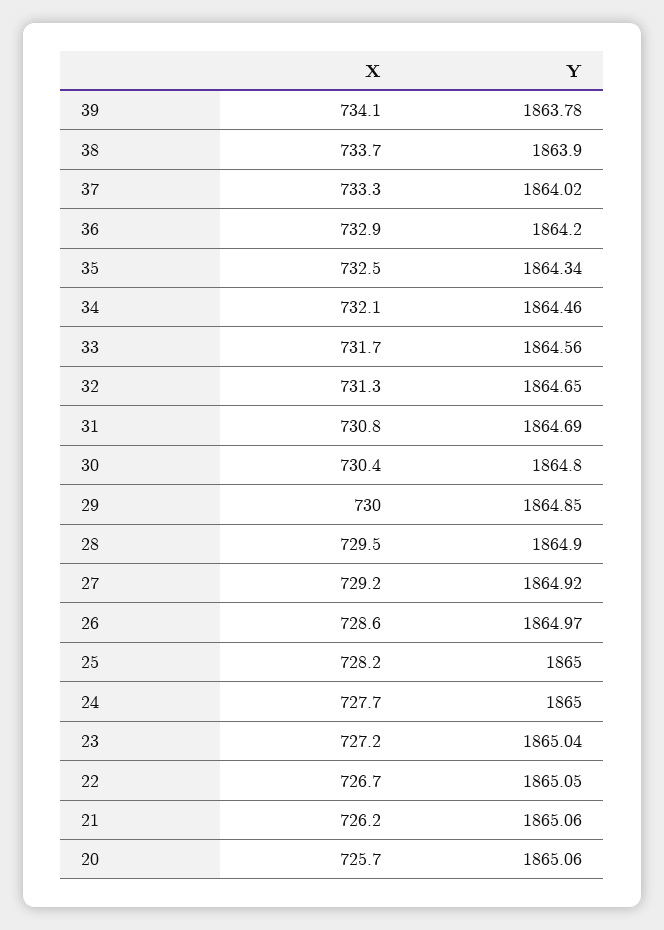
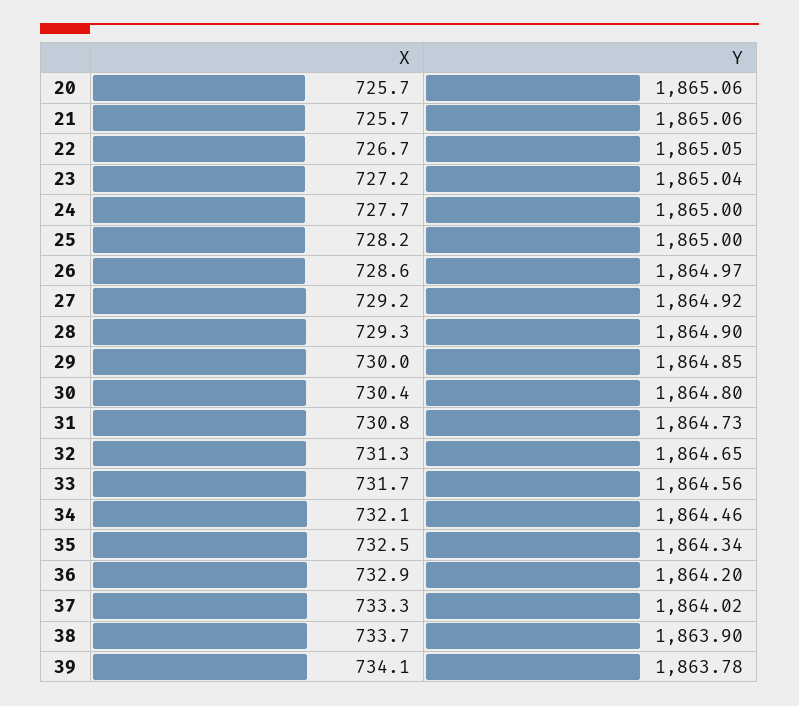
  {
    "X": {
      "39": 734.1,
      "38": 733.7,
      "37": 733.3,
      "36": 732.9,
      "35": 732.5,
      "34": 732.1,
      "33": 731.7,
      "32": 731.3,
      "31": 730.8,
      "30": 730.4,
      "29": 730,
-     "28": 729.5,
+     "28": 729.3,
      "27": 729.2,
      "26": 728.6,
      "25": 728.2,
      "24": 727.7,
      "23": 727.2,
      "22": 726.7,
-     "21": 726.2,
+     "21": 725.7,
      "20": 725.7
    },
    "Y": {
      "39": 1863.78,
      "38": 1863.9,
      "37": 1864.02,
      "36": 1864.2,
      "35": 1864.34,
      "34": 1864.46,
      "33": 1864.56,
      "32": 1864.65,
-     "31": 1864.69,
+     "31": 1864.73,
      "30": 1864.8,
      "29": 1864.85,
      "28": 1864.9,
      "27": 1864.92,
      "26": 1864.97,
      "25": 1865,
      "24": 1865,
      "23": 1865.04,
      "22": 1865.05,
      "21": 1865.06,
      "20": 1865.06
    }
  }

